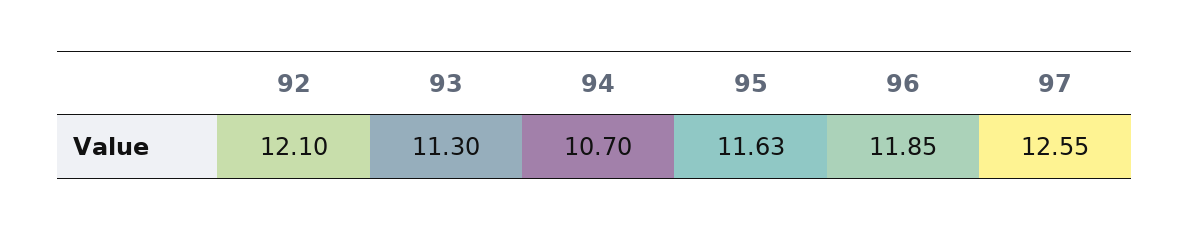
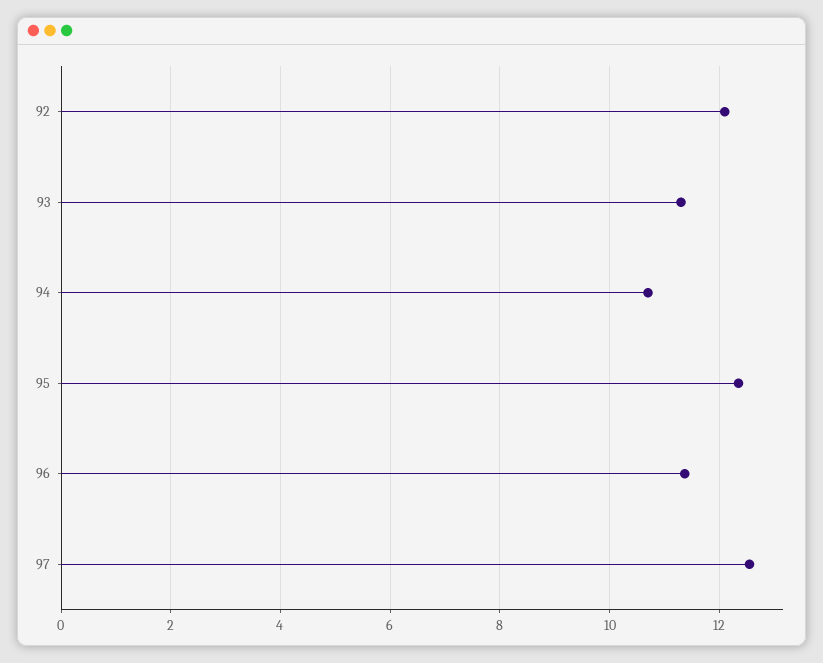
  {
    "92": 12.1,
    "93": 11.3,
    "94": 10.7,
-   "95": 11.63,
+   "95": 12.4,
-   "96": 11.85,
+   "96": 11.4,
    "97": 12.55
  }

